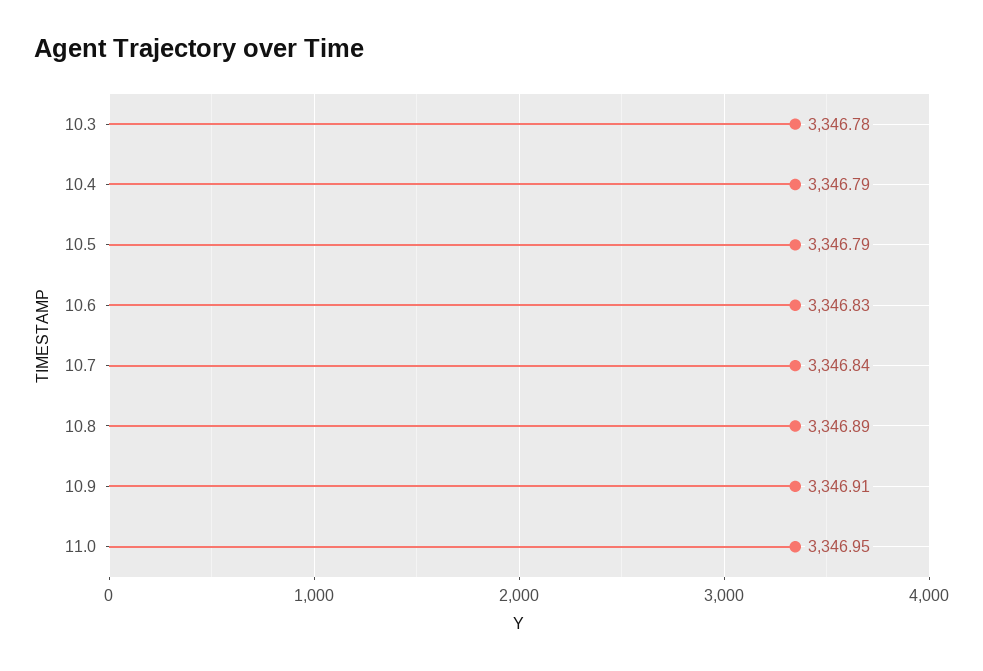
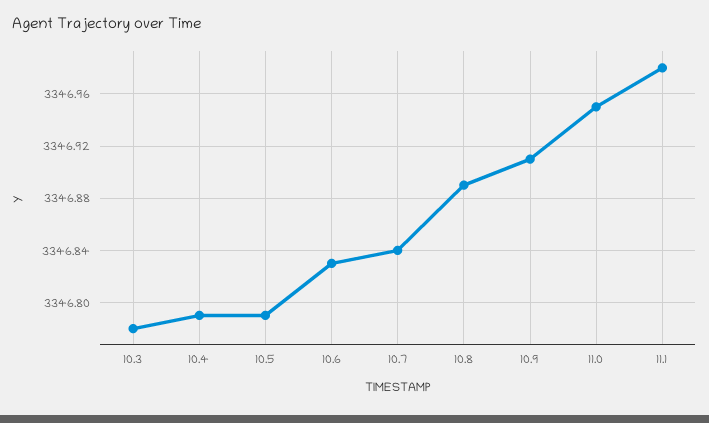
  {
    "10.3": 3346.78,
    "10.4": 3346.79,
    "10.5": 3346.79,
    "10.6": 3346.83,
    "10.7": 3346.84,
    "10.8": 3346.89,
    "10.9": 3346.91,
-   "11.0": 3346.95
+   "11.0": 3346.95,
+   "11.1": 3346.98
  }

